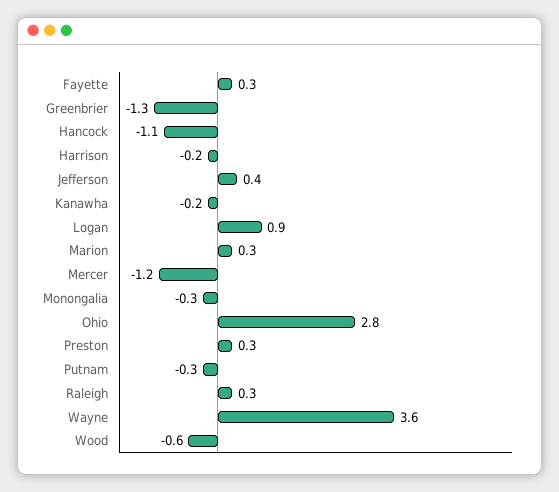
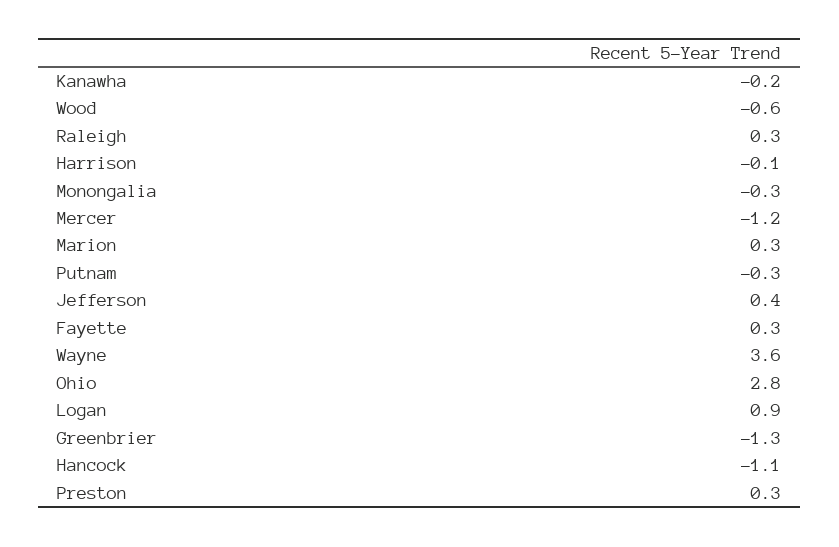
  {
    "Fayette": 0.3,
    "Greenbrier": -1.3,
    "Hancock": -1.1,
-   "Harrison": -0.2,
+   "Harrison": -0.1,
    "Jefferson": 0.4,
    "Kanawha": -0.2,
    "Logan": 0.9,
    "Marion": 0.3,
    "Mercer": -1.2,
    "Monongalia": -0.3,
    "Ohio": 2.8,
    "Preston": 0.3,
    "Putnam": -0.3,
    "Raleigh": 0.3,
    "Wayne": 3.6,
    "Wood": -0.6
  }

